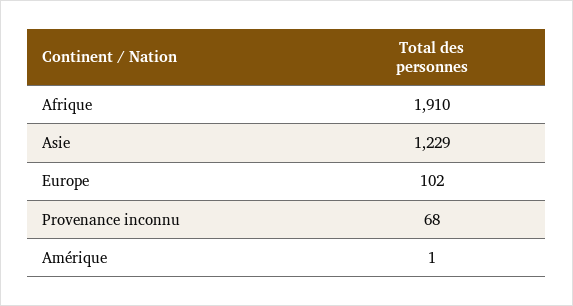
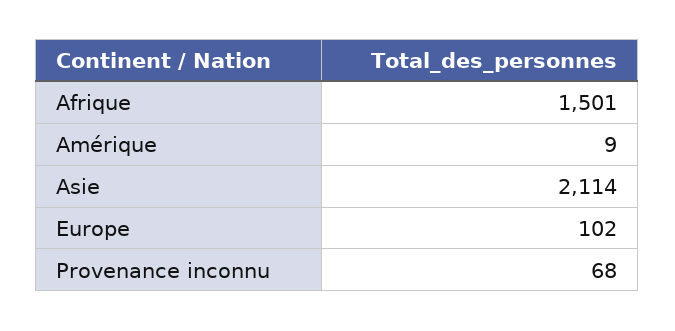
  {
-   "Afrique": 1910,
+   "Afrique": 1501,
-   "Asie": 1229,
+   "Asie": 2114,
    "Europe": 102,
    "Provenance inconnu": 68,
-   "Amérique": 1
+   "Amérique": 9
  }

